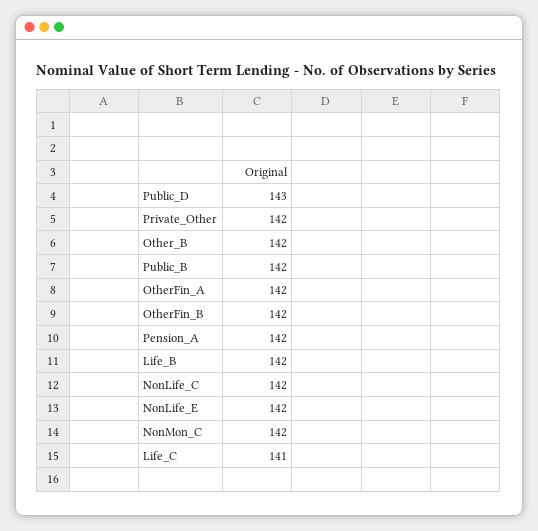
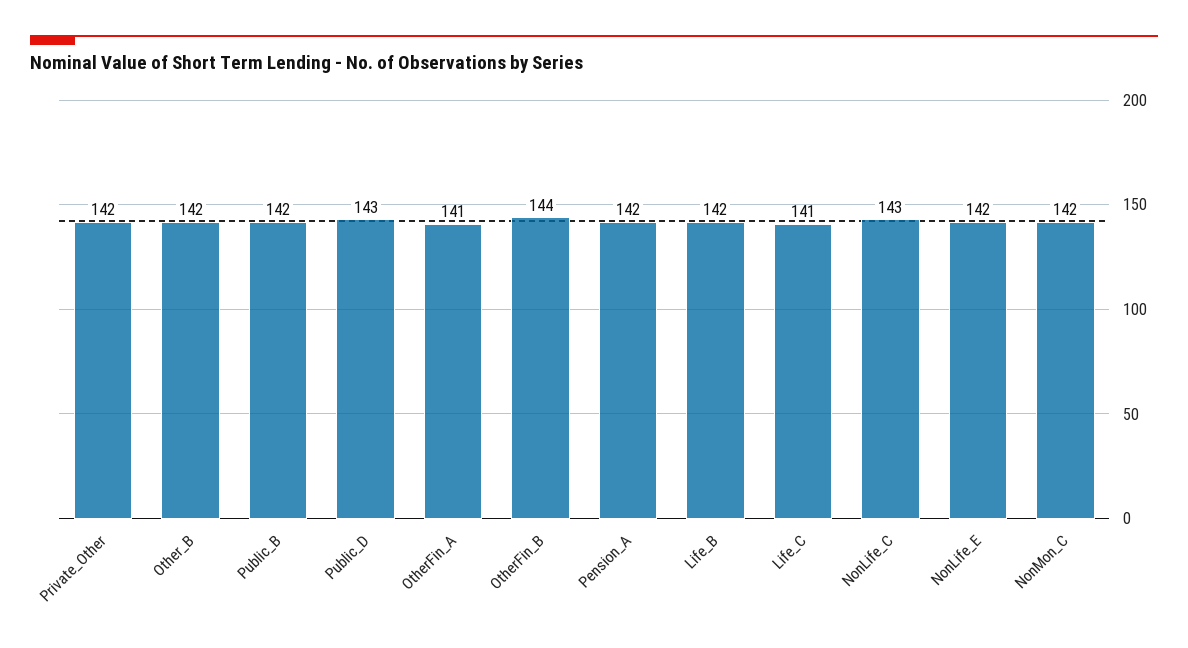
  {
    "Public_D": 143,
    "Private_Other": 142,
    "Other_B": 142,
    "Public_B": 142,
-   "OtherFin_A": 142,
+   "OtherFin_A": 141,
-   "OtherFin_B": 142,
+   "OtherFin_B": 144,
    "Pension_A": 142,
    "Life_B": 142,
-   "NonLife_C": 142,
+   "NonLife_C": 143,
    "NonLife_E": 142,
    "NonMon_C": 142,
    "Life_C": 141
  }

